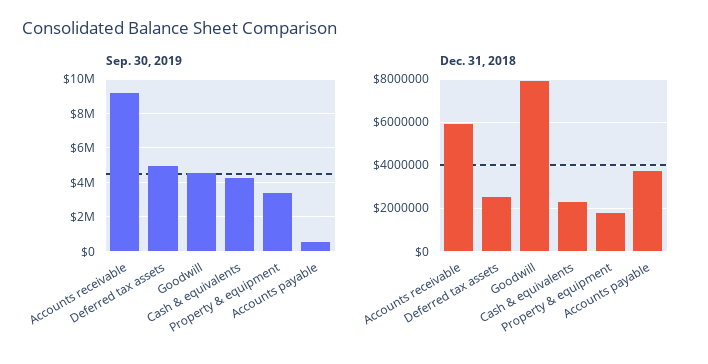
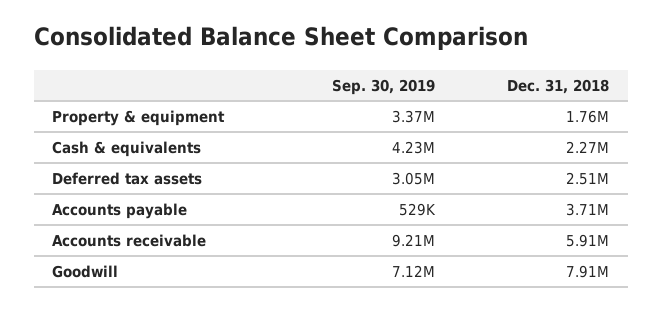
  {
    "Sep. 30, 2019": {
      "Accounts receivable": 9210000,
-     "Deferred tax assets": 5000000,
+     "Deferred tax assets": 3050000,
-     "Goodwill": 4500000,
+     "Goodwill": 7120000,
      "Cash & equivalents": 4230000,
      "Property & equipment": 3370000,
      "Accounts payable": 529000
    },
    "Dec. 31, 2018": {
      "Accounts receivable": 5910000,
      "Deferred tax assets": 2510000,
      "Goodwill": 7910000,
      "Cash & equivalents": 2270000,
      "Property & equipment": 1760000,
      "Accounts payable": 3710000
    }
  }

